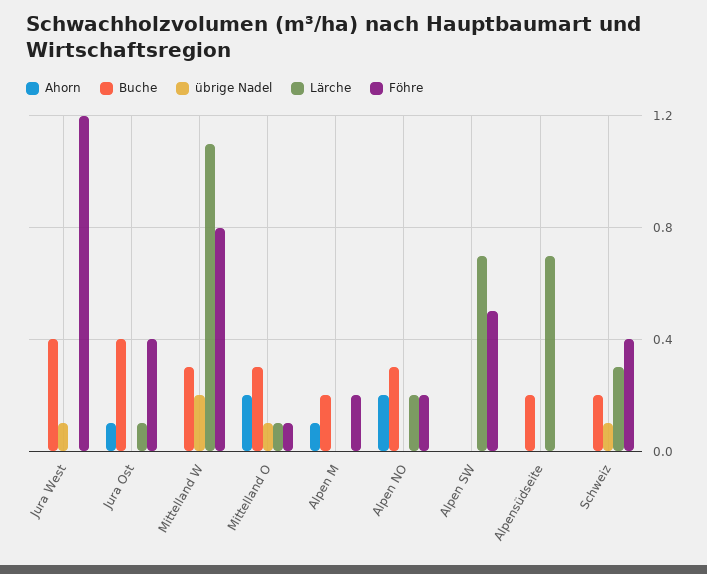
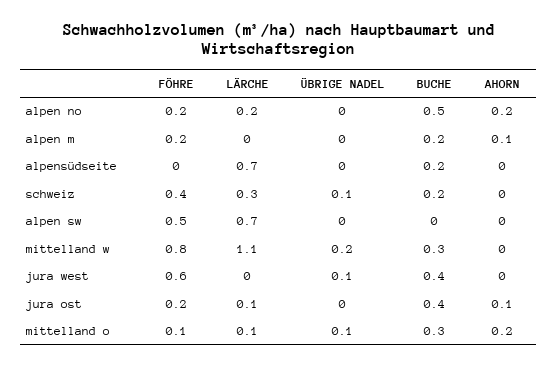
  {
    "Ahorn": {
      "Jura West": 0,
      "Jura Ost": 0.1,
      "Mittelland W": 0,
      "Mittelland O": 0.2,
      "Alpen M": 0.1,
      "Alpen NO": 0.2,
      "Alpen SW": 0,
      "Alpensüdseite": 0,
      "Schweiz": 0
    },
    "Buche": {
      "Jura West": 0.4,
      "Jura Ost": 0.4,
      "Mittelland W": 0.3,
      "Mittelland O": 0.3,
      "Alpen M": 0.2,
-     "Alpen NO": 0.3,
+     "Alpen NO": 0.5,
      "Alpen SW": 0,
      "Alpensüdseite": 0.2,
      "Schweiz": 0.2
    },
    "übrige Nadel": {
      "Jura West": 0.1,
      "Jura Ost": 0,
      "Mittelland W": 0.2,
      "Mittelland O": 0.1,
      "Alpen M": 0,
      "Alpen NO": 0,
      "Alpen SW": 0,
      "Alpensüdseite": 0,
      "Schweiz": 0.1
    },
    "Lärche": {
      "Jura West": 0,
      "Jura Ost": 0.1,
      "Mittelland W": 1.1,
      "Mittelland O": 0.1,
      "Alpen M": 0,
      "Alpen NO": 0.2,
      "Alpen SW": 0.7,
      "Alpensüdseite": 0.7,
      "Schweiz": 0.3
    },
    "Föhre": {
-     "Jura West": 1.2,
+     "Jura West": 0.6,
-     "Jura Ost": 0.4,
+     "Jura Ost": 0.2,
      "Mittelland W": 0.8,
      "Mittelland O": 0.1,
      "Alpen M": 0.2,
      "Alpen NO": 0.2,
      "Alpen SW": 0.5,
      "Alpensüdseite": 0,
      "Schweiz": 0.4
    }
  }

